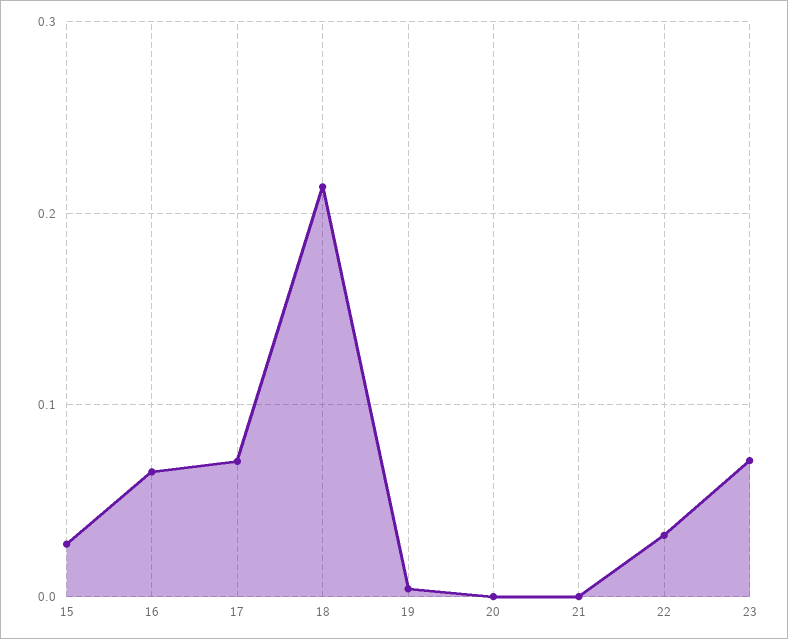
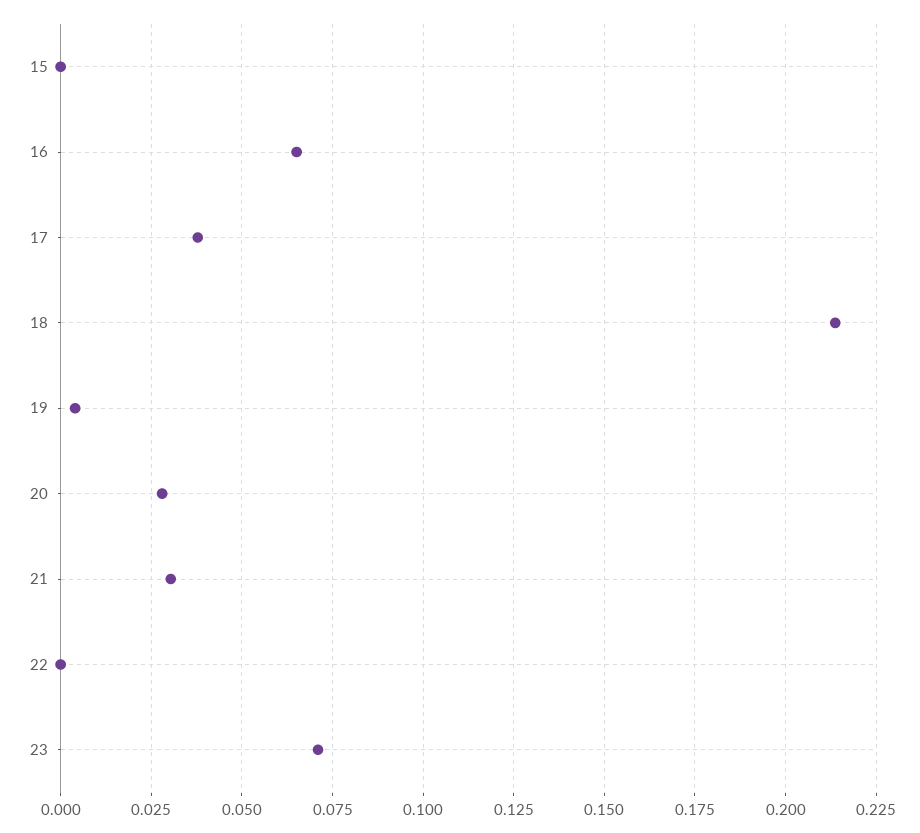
  {
-   "15": 0.03,
+   "15": 0,
    "16": 0.065,
-   "17": 0.07,
+   "17": 0.0375,
    "18": 0.2125,
    "19": 0.005,
-   "20": 0,
+   "20": 0.0275,
-   "21": 0,
+   "21": 0.03,
-   "22": 0.03,
+   "22": 0,
    "23": 0.07
  }

